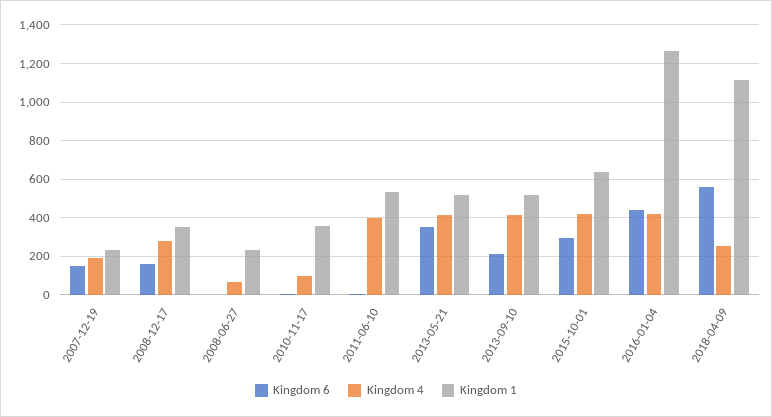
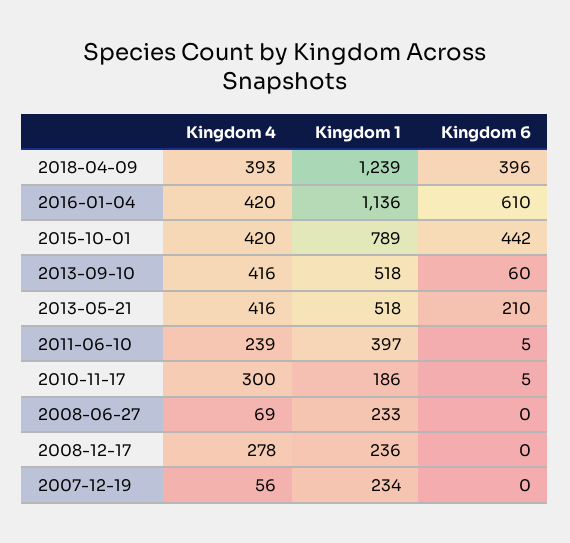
  {
    "Kingdom 6": {
-     "2007-12-19": 150,
+     "2007-12-19": 0,
-     "2008-12-17": 150,
+     "2008-12-17": 0,
      "2008-06-27": 0,
      "2010-11-17": 5,
      "2011-06-10": 5,
-     "2013-05-21": 350,
+     "2013-05-21": 210,
-     "2013-09-10": 200,
+     "2013-09-10": 60,
-     "2015-10-01": 300,
+     "2015-10-01": 442,
-     "2016-01-04": 450,
+     "2016-01-04": 610,
-     "2018-04-09": 550
+     "2018-04-09": 396
    },
    "Kingdom 4": {
-     "2007-12-19": 200,
+     "2007-12-19": 56,
      "2008-12-17": 278,
      "2008-06-27": 69,
-     "2010-11-17": 100,
+     "2010-11-17": 300,
-     "2011-06-10": 400,
+     "2011-06-10": 239,
      "2013-05-21": 416,
      "2013-09-10": 416,
      "2015-10-01": 420,
      "2016-01-04": 420,
-     "2018-04-09": 250
+     "2018-04-09": 393
    },
    "Kingdom 1": {
      "2007-12-19": 234,
-     "2008-12-17": 350,
+     "2008-12-17": 236,
      "2008-06-27": 233,
-     "2010-11-17": 350,
+     "2010-11-17": 186,
-     "2011-06-10": 550,
+     "2011-06-10": 397,
      "2013-05-21": 518,
      "2013-09-10": 518,
-     "2015-10-01": 650,
+     "2015-10-01": 789,
-     "2016-01-04": 1250,
+     "2016-01-04": 1136,
-     "2018-04-09": 1100
+     "2018-04-09": 1239
    }
  }

